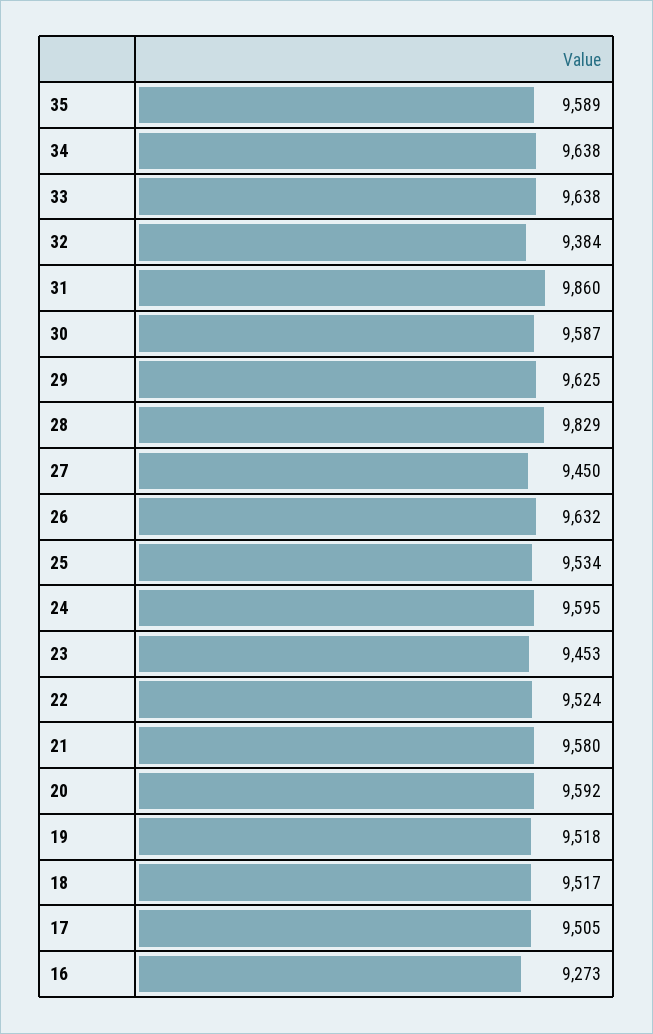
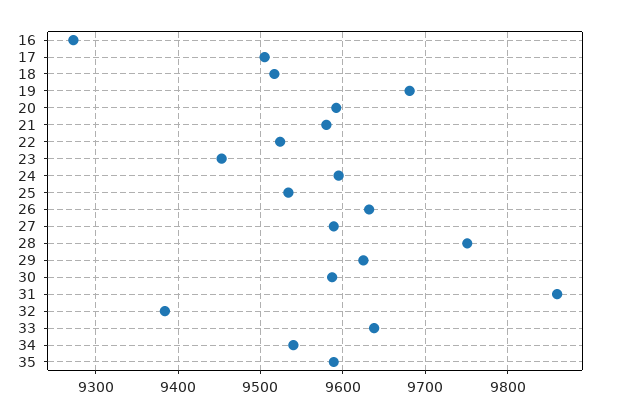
  {
    "35": 9589,
-   "34": 9638,
+   "34": 9540,
    "33": 9638,
    "32": 9384,
    "31": 9860,
    "30": 9587,
    "29": 9625,
-   "28": 9829,
+   "28": 9750,
-   "27": 9450,
+   "27": 9590,
    "26": 9632,
    "25": 9534,
    "24": 9595,
    "23": 9453,
    "22": 9524,
    "21": 9580,
    "20": 9592,
-   "19": 9518,
+   "19": 9680,
    "18": 9517,
    "17": 9505,
    "16": 9273
  }

